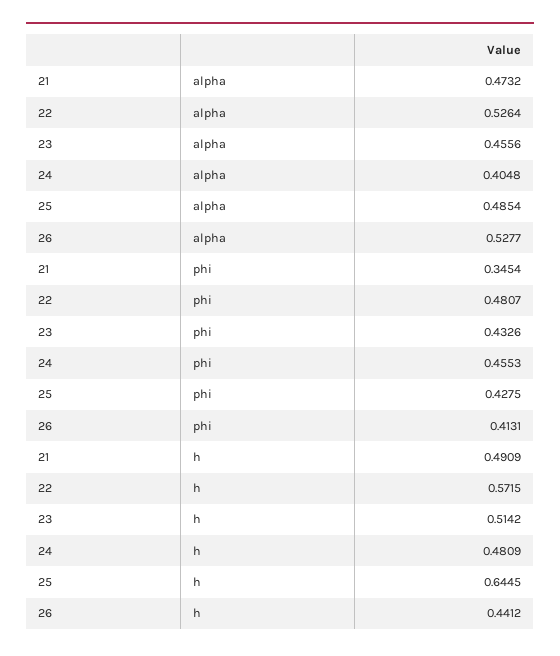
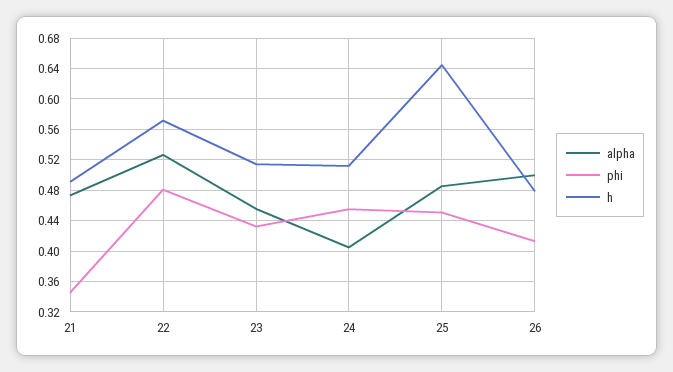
  {
    "alpha": {
      "21": 0.4732,
      "22": 0.5264,
      "23": 0.4556,
      "24": 0.4048,
      "25": 0.4854,
-     "26": 0.5277
+     "26": 0.5
    },
    "phi": {
      "21": 0.3454,
      "22": 0.4807,
      "23": 0.4326,
      "24": 0.4553,
-     "25": 0.4275,
+     "25": 0.45,
      "26": 0.4131
    },
    "h": {
      "21": 0.4909,
      "22": 0.5715,
      "23": 0.5142,
-     "24": 0.4809,
+     "24": 0.51,
      "25": 0.6445,
-     "26": 0.4412
+     "26": 0.48
    }
  }

